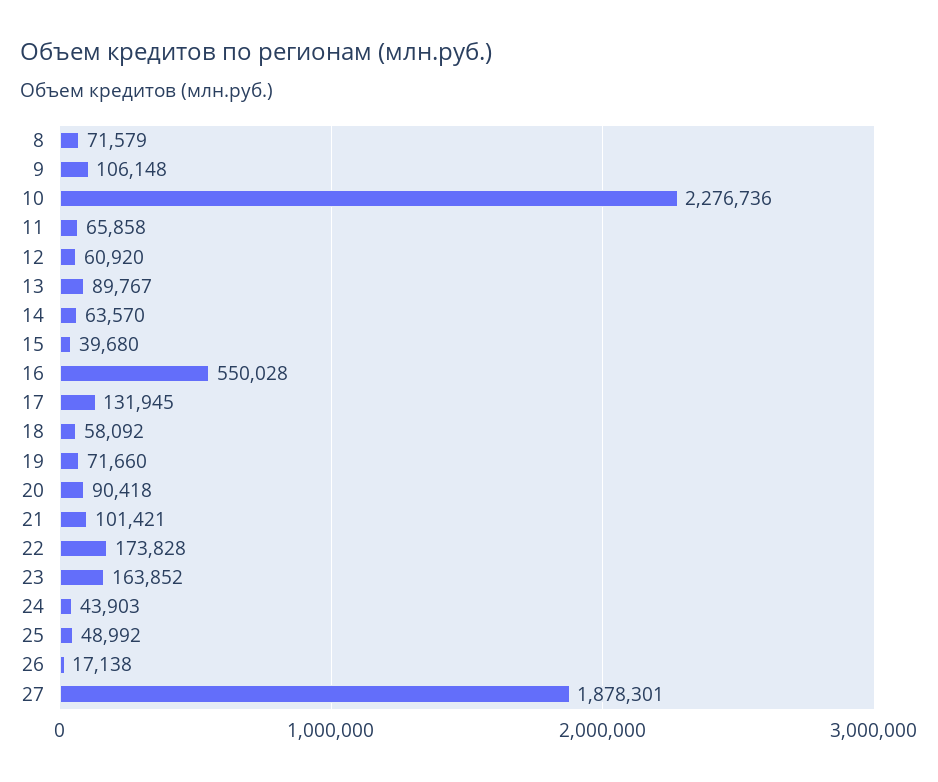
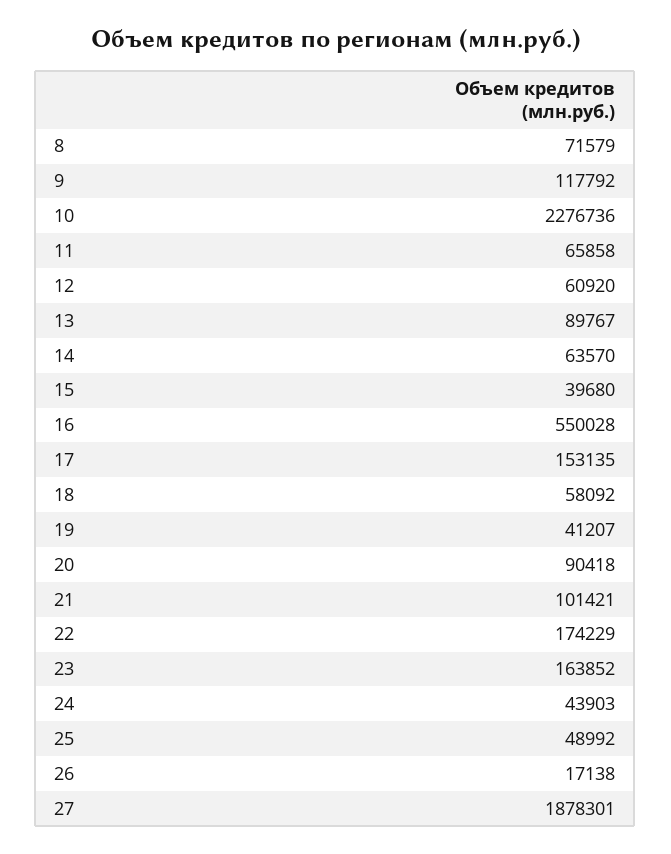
  {
    "8": 71579,
-   "9": 106148,
+   "9": 117792,
    "10": 2276736,
    "11": 65858,
    "12": 60920,
    "13": 89767,
    "14": 63570,
    "15": 39680,
    "16": 550028,
-   "17": 131945,
+   "17": 153135,
    "18": 58092,
-   "19": 71660,
+   "19": 41207,
    "20": 90418,
    "21": 101421,
-   "22": 173828,
+   "22": 174229,
    "23": 163852,
    "24": 43903,
    "25": 48992,
    "26": 17138,
    "27": 1878301
  }

